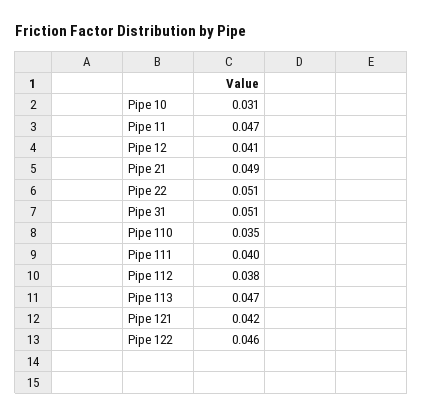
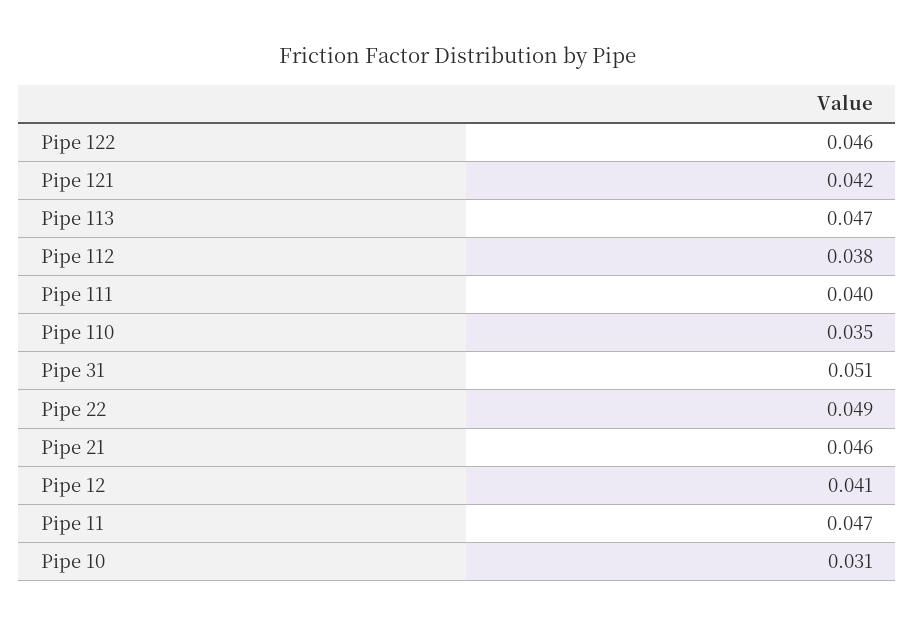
  {
    "Pipe 10": 0.031,
    "Pipe 11": 0.047,
    "Pipe 12": 0.041,
-   "Pipe 21": 0.049,
+   "Pipe 21": 0.046,
-   "Pipe 22": 0.051,
+   "Pipe 22": 0.049,
    "Pipe 31": 0.051,
    "Pipe 110": 0.035,
    "Pipe 111": 0.04,
    "Pipe 112": 0.038,
    "Pipe 113": 0.047,
    "Pipe 121": 0.042,
    "Pipe 122": 0.046
  }

